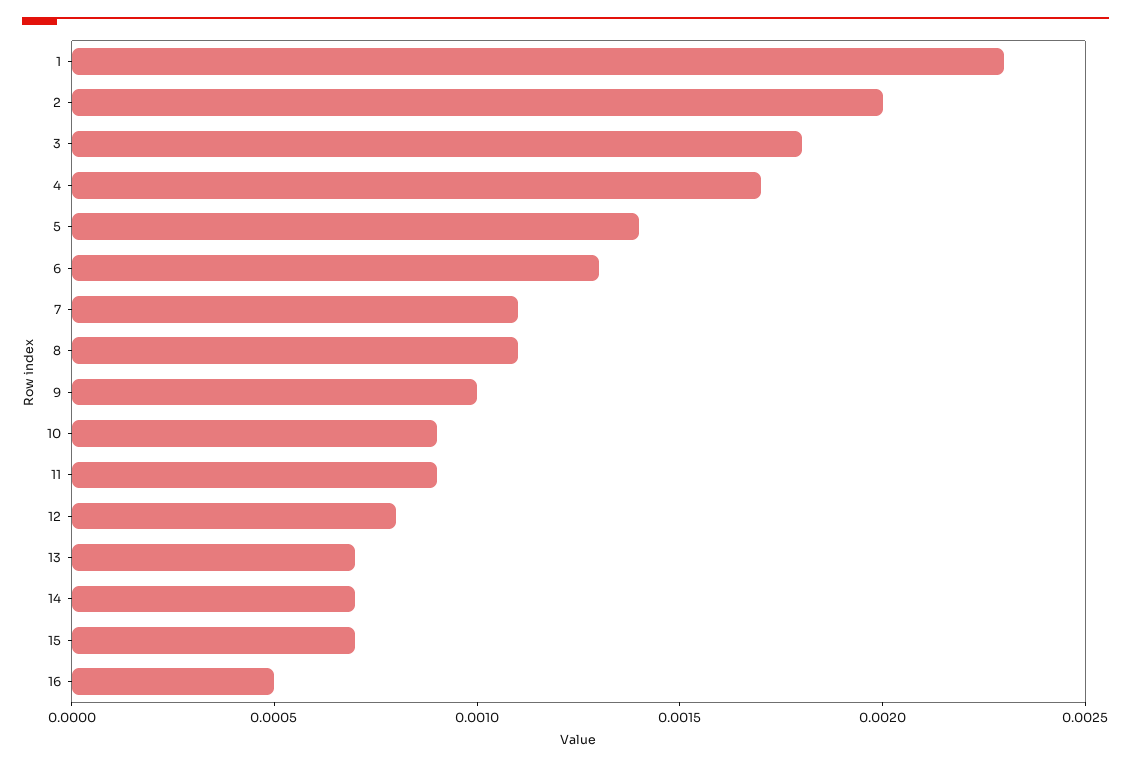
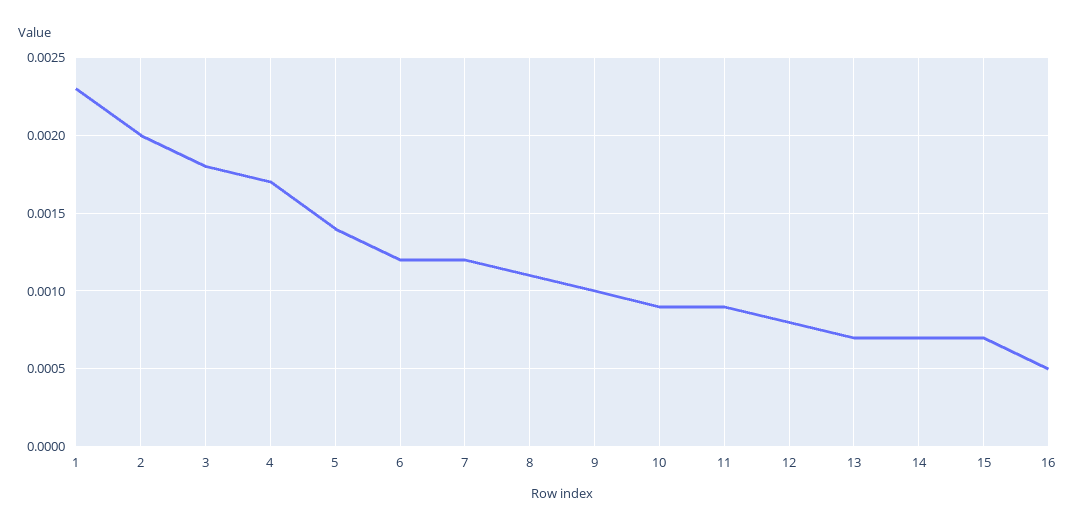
  {
    "1": 0.0023,
    "2": 0.002,
    "3": 0.0018,
    "4": 0.0017,
    "5": 0.0014,
-   "6": 0.0013,
+   "6": 0.0012,
-   "7": 0.0011,
+   "7": 0.0012,
    "8": 0.0011,
    "9": 0.001,
    "10": 0.0009,
    "11": 0.0009,
    "12": 0.0008,
    "13": 0.0007,
    "14": 0.0007,
    "15": 0.0007,
    "16": 0.0005
  }

